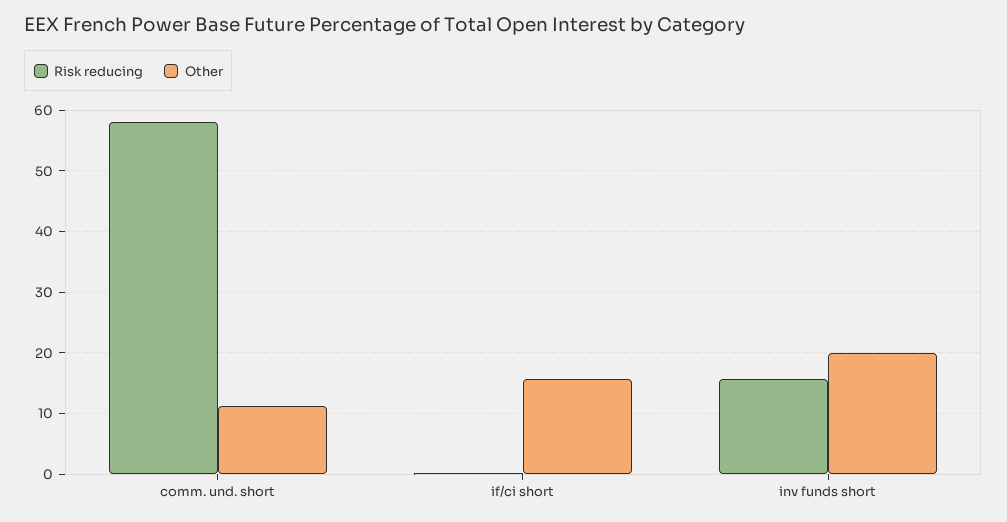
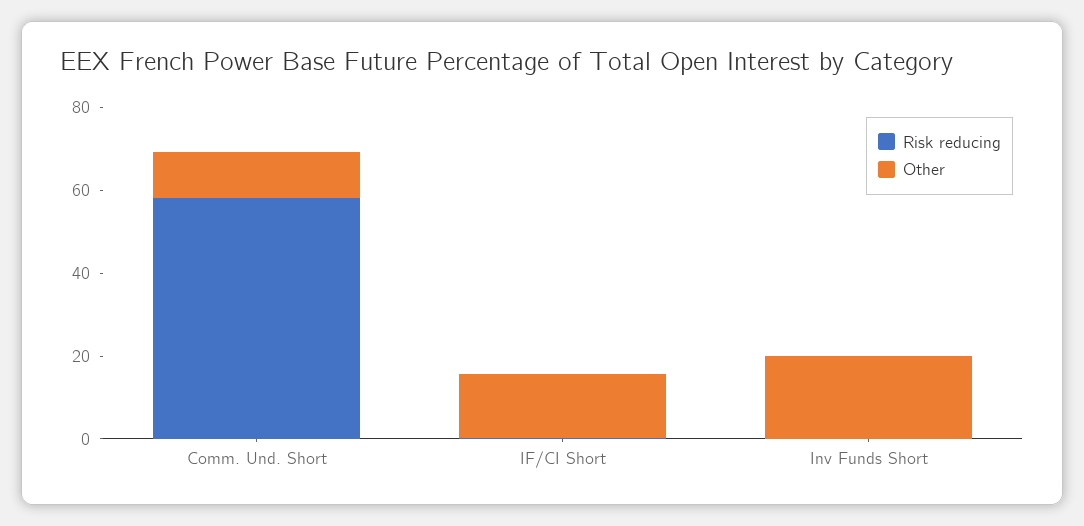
  {
    "Risk reducing": {
      "comm. und. short": 58,
      "if/ci short": 0,
-     "inv funds short": 16
+     "inv funds short": 0
    },
    "Other": {
      "comm. und. short": 11,
      "if/ci short": 16,
      "inv funds short": 20
    }
  }

